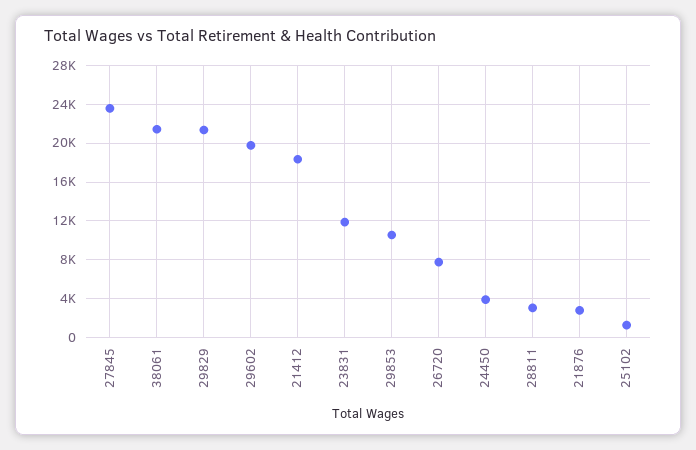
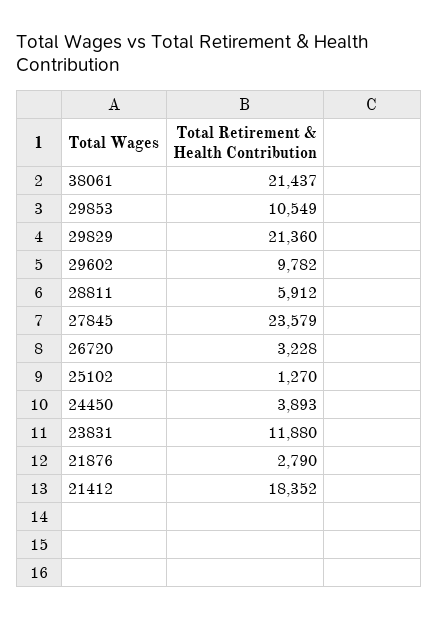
  {
    "27845": 23579,
    "38061": 21437,
    "29829": 21360,
-   "29602": 20000,
+   "29602": 9782,
    "21412": 18352,
    "23831": 11880,
    "29853": 10549,
-   "26720": 8000,
+   "26720": 3228,
    "24450": 3893,
-   "28811": 3000,
+   "28811": 5912,
    "21876": 2790,
    "25102": 1270
  }

